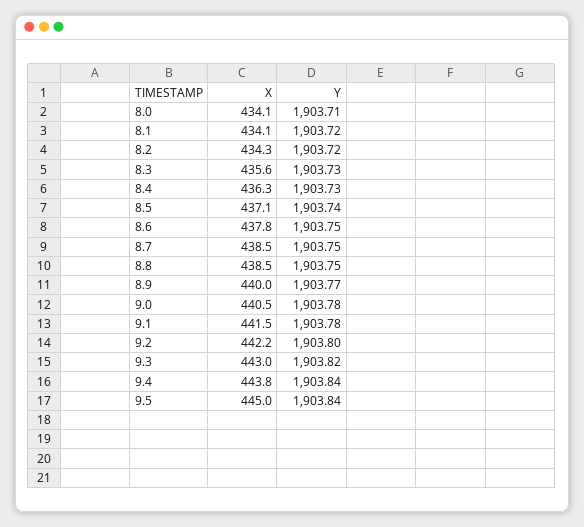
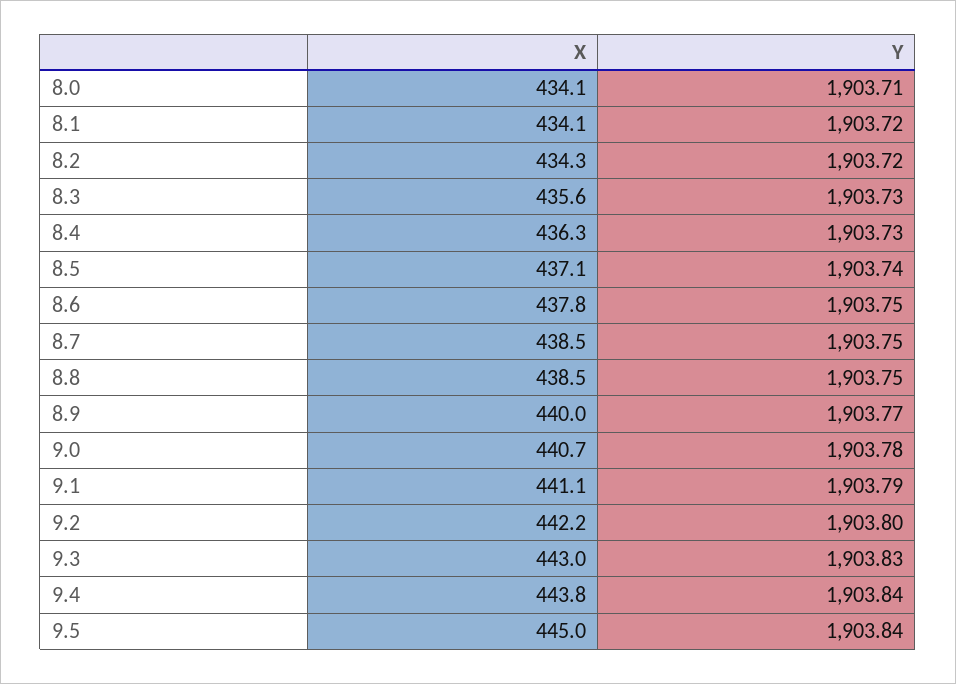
  {
    "X": {
      "8.0": 434.1,
      "8.1": 434.1,
      "8.2": 434.3,
      "8.3": 435.6,
      "8.4": 436.3,
      "8.5": 437.1,
      "8.6": 437.8,
      "8.7": 438.5,
      "8.8": 438.5,
      "8.9": 440,
-     "9.0": 440.5,
+     "9.0": 440.7,
-     "9.1": 441.5,
+     "9.1": 441.1,
      "9.2": 442.2,
      "9.3": 443,
      "9.4": 443.8,
      "9.5": 445
    },
    "Y": {
      "8.0": 1903.71,
      "8.1": 1903.72,
      "8.2": 1903.72,
      "8.3": 1903.73,
      "8.4": 1903.73,
      "8.5": 1903.74,
      "8.6": 1903.75,
      "8.7": 1903.75,
      "8.8": 1903.75,
      "8.9": 1903.77,
      "9.0": 1903.78,
-     "9.1": 1903.78,
+     "9.1": 1903.79,
      "9.2": 1903.8,
-     "9.3": 1903.82,
+     "9.3": 1903.83,
      "9.4": 1903.84,
      "9.5": 1903.84
    }
  }

